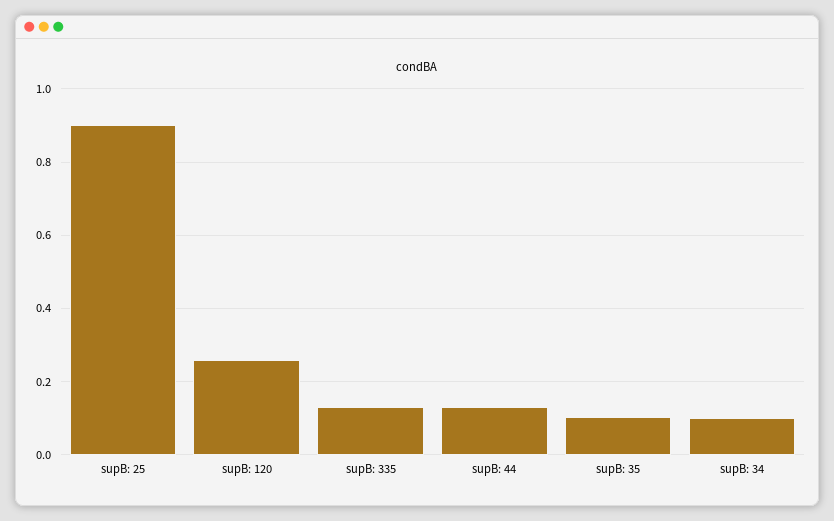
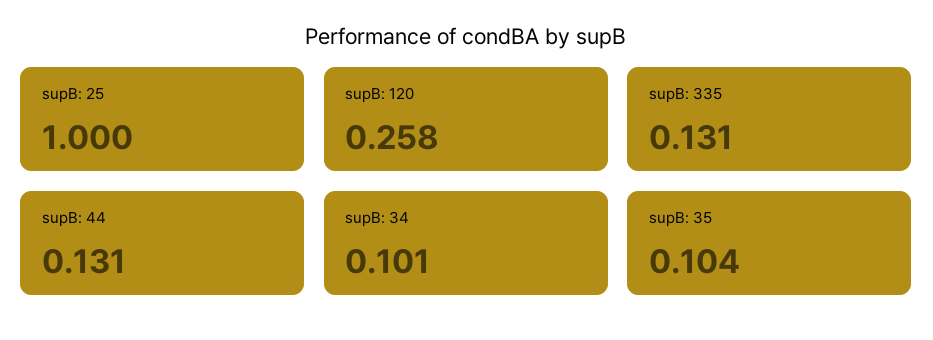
  {
-   "supB: 25": 0.9,
+   "supB: 25": 1,
    "supB: 120": 0.258,
    "supB: 335": 0.131,
    "supB: 44": 0.131,
    "supB: 35": 0.104,
    "supB: 34": 0.101
  }

